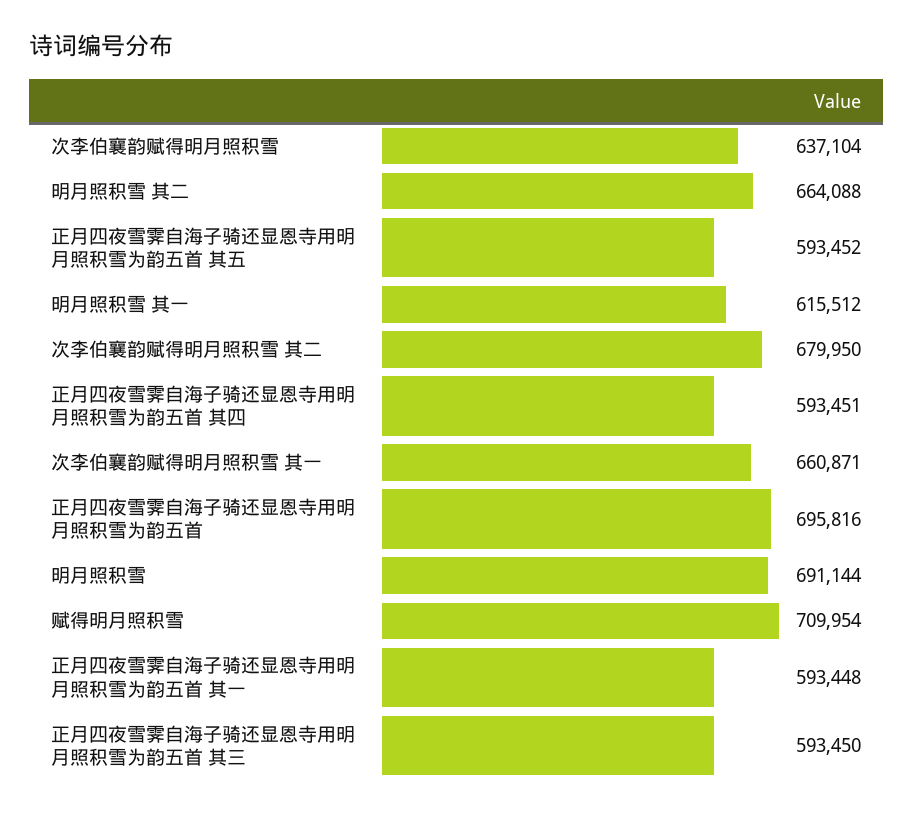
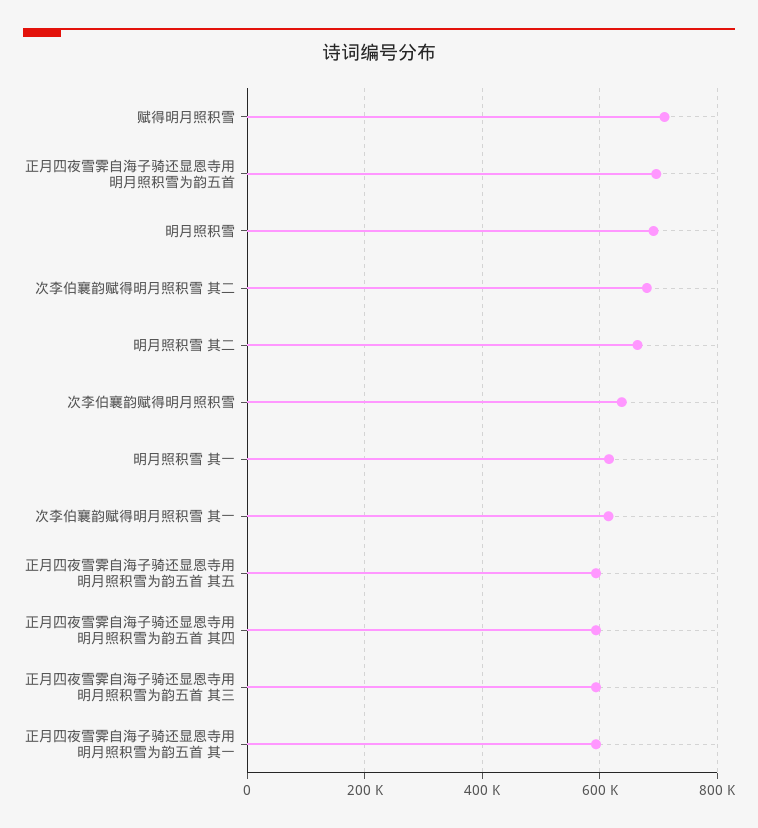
  {
    "次李伯襄韵赋得明月照积雪": 637104,
    "明月照积雪 其二": 664088,
    "正月四夜雪霁自海子骑还显恩寺用明月照积雪为韵五首 其五": 593452,
    "明月照积雪 其一": 615512,
    "次李伯襄韵赋得明月照积雪 其二": 679950,
    "正月四夜雪霁自海子骑还显恩寺用明月照积雪为韵五首 其四": 593451,
-   "次李伯襄韵赋得明月照积雪 其一": 660871,
+   "次李伯襄韵赋得明月照积雪 其一": 620000,
    "正月四夜雪霁自海子骑还显恩寺用明月照积雪为韵五首": 695816,
    "明月照积雪": 691144,
    "赋得明月照积雪": 709954,
    "正月四夜雪霁自海子骑还显恩寺用明月照积雪为韵五首 其一": 593448,
    "正月四夜雪霁自海子骑还显恩寺用明月照积雪为韵五首 其三": 593450
  }

